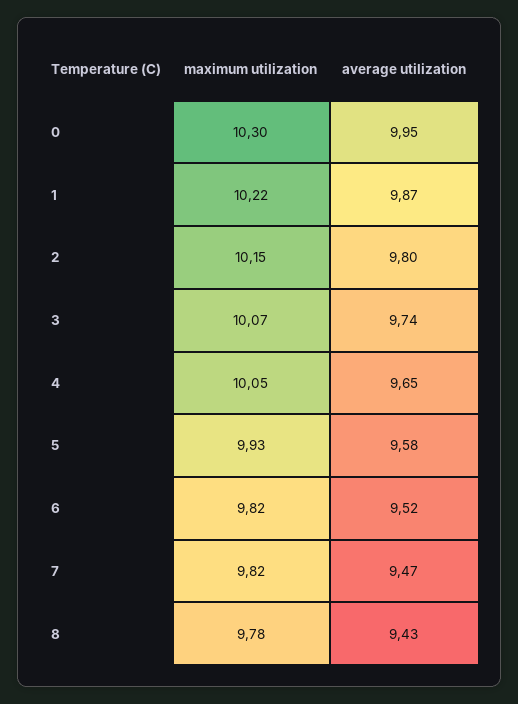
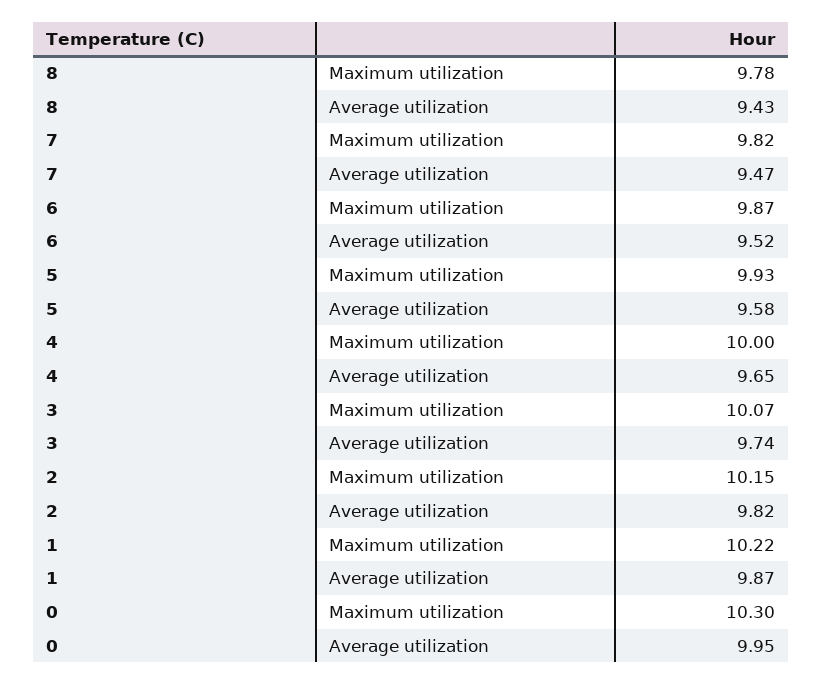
  {
    "maximum utilization": {
      "0": 10.3,
      "1": 10.22,
      "2": 10.15,
      "3": 10.07,
-     "4": 10.05,
+     "4": 10,
      "5": 9.93,
-     "6": 9.82,
+     "6": 9.87,
      "7": 9.82,
      "8": 9.78
    },
    "average utilization": {
      "0": 9.95,
      "1": 9.87,
-     "2": 9.8,
+     "2": 9.82,
      "3": 9.74,
      "4": 9.65,
      "5": 9.58,
      "6": 9.52,
      "7": 9.47,
      "8": 9.43
    }
  }

